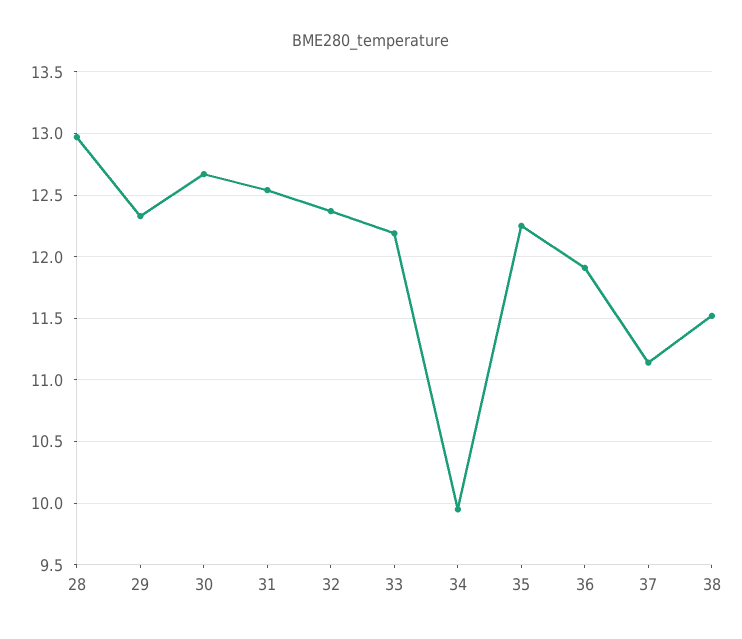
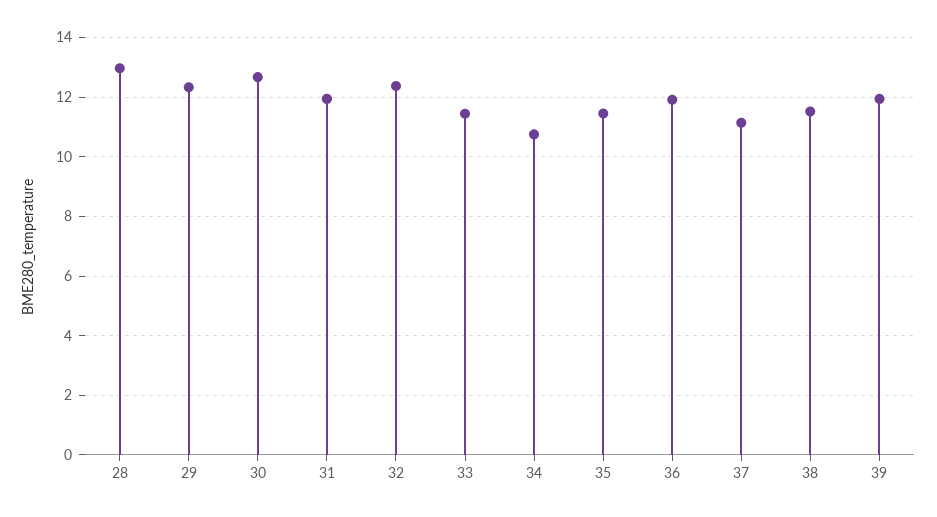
  {
    "28": 12.95,
    "29": 12.35,
    "30": 12.65,
-   "31": 12.55,
+   "31": 12,
    "32": 12.35,
-   "33": 12.2,
+   "33": 11.5,
-   "34": 9.95,
+   "34": 10.75,
-   "35": 12.25,
+   "35": 11.5,
    "36": 11.9,
    "37": 11.15,
-   "38": 11.5
+   "38": 11.5,
+   "39": 12
  }

